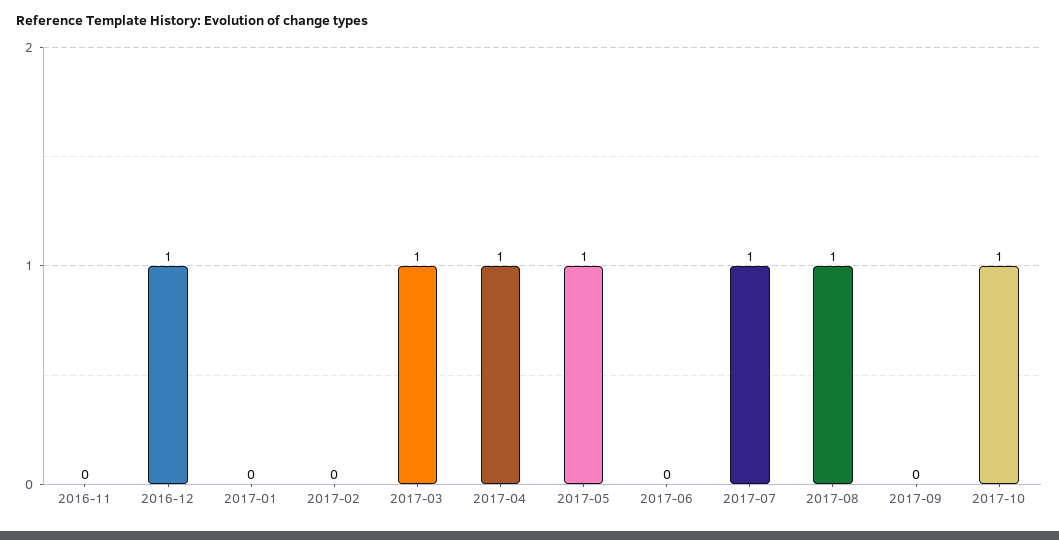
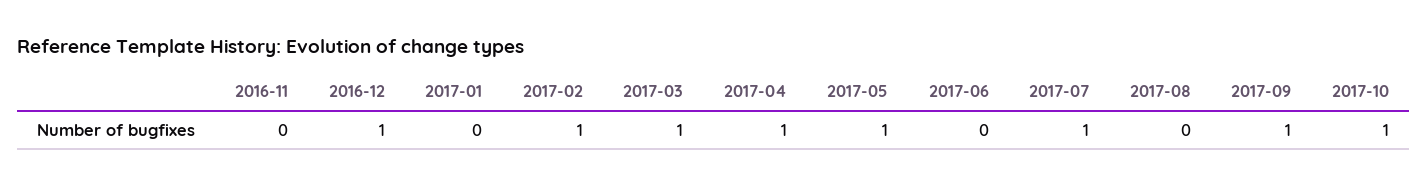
  {
    "2016-11": 0,
    "2016-12": 1,
    "2017-01": 0,
-   "2017-02": 0,
+   "2017-02": 1,
    "2017-03": 1,
    "2017-04": 1,
    "2017-05": 1,
    "2017-06": 0,
    "2017-07": 1,
-   "2017-08": 1,
+   "2017-08": 0,
-   "2017-09": 0,
+   "2017-09": 1,
    "2017-10": 1
  }

